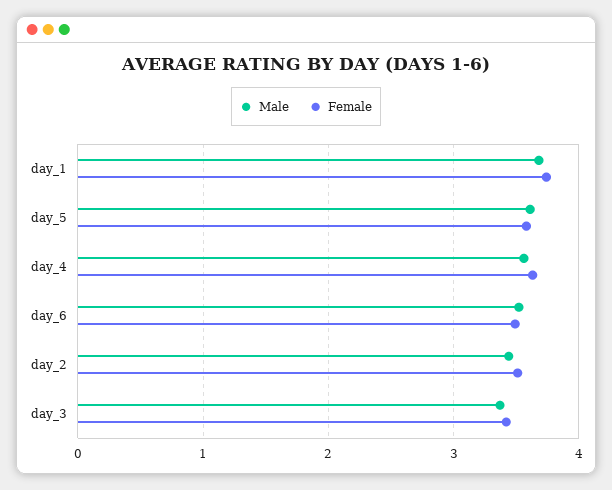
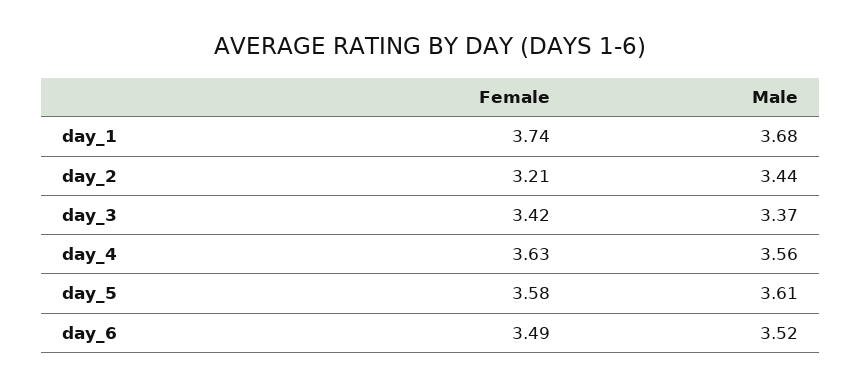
  {
    "Male": {
      "day_1": 3.68,
      "day_5": 3.61,
      "day_4": 3.56,
      "day_6": 3.52,
      "day_2": 3.44,
      "day_3": 3.37
    },
    "Female": {
      "day_1": 3.74,
      "day_5": 3.58,
      "day_4": 3.63,
      "day_6": 3.49,
-     "day_2": 3.5,
+     "day_2": 3.21,
      "day_3": 3.42
    }
  }

